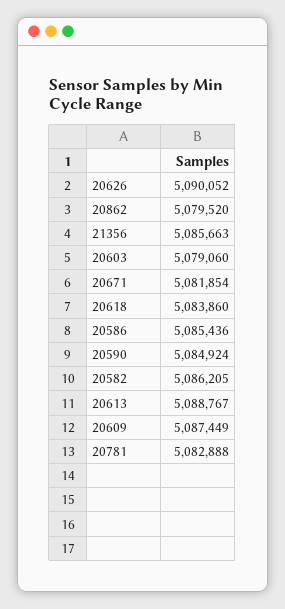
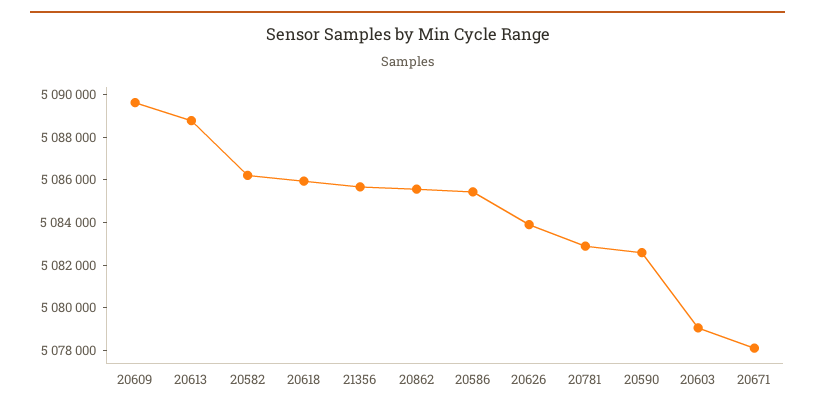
  {
-   "20626": 5090052,
+   "20626": 5084000,
-   "20862": 5079520,
+   "20862": 5085500,
    "21356": 5085663,
    "20603": 5079060,
-   "20671": 5081854,
+   "20671": 5078000,
-   "20618": 5083860,
+   "20618": 5086000,
    "20586": 5085436,
-   "20590": 5084924,
+   "20590": 5082500,
    "20582": 5086205,
    "20613": 5088767,
-   "20609": 5087449,
+   "20609": 5089500,
    "20781": 5082888
  }

